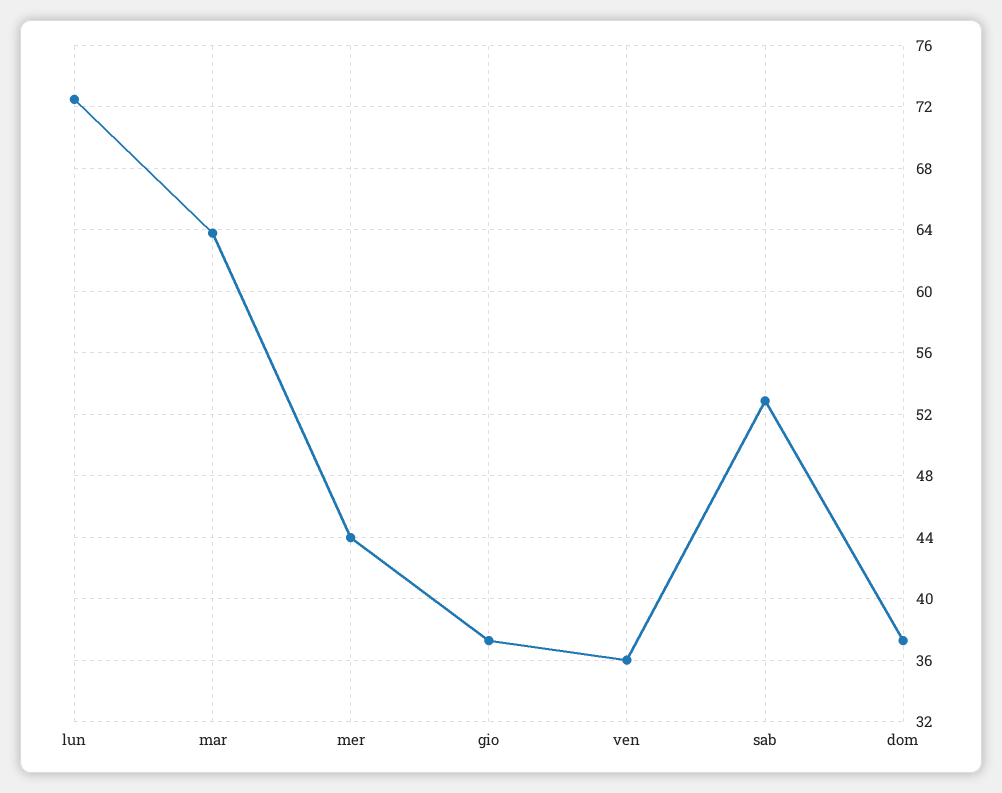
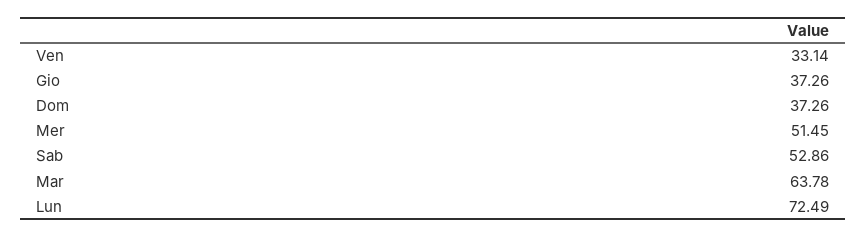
  {
    "lun": 72.49,
    "mar": 63.78,
-   "mer": 44,
+   "mer": 51.45,
    "gio": 37.26,
-   "ven": 36,
+   "ven": 33.14,
    "sab": 52.86,
    "dom": 37.26
  }

